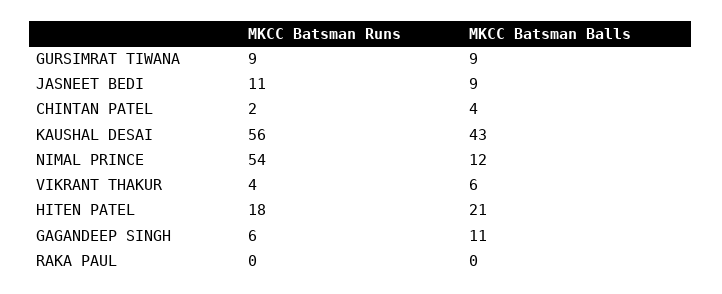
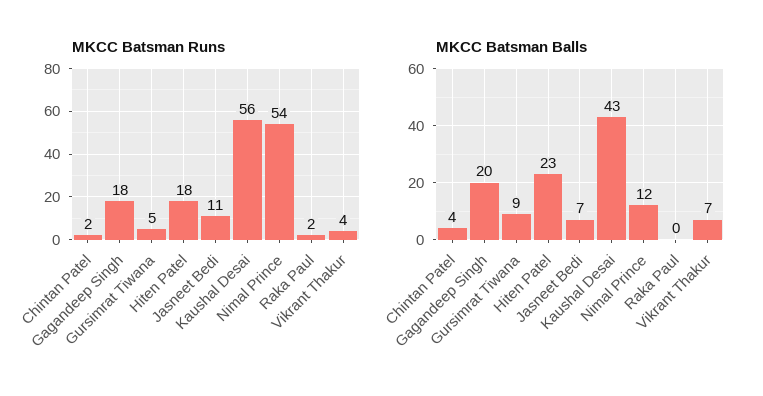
  {
    "MKCC Batsman Runs": {
-     "GURSIMRAT TIWANA": 9,
+     "GURSIMRAT TIWANA": 5,
      "JASNEET BEDI": 11,
      "CHINTAN PATEL": 2,
      "KAUSHAL DESAI": 56,
      "NIMAL PRINCE": 54,
      "VIKRANT THAKUR": 4,
      "HITEN PATEL": 18,
-     "GAGANDEEP SINGH": 6,
+     "GAGANDEEP SINGH": 18,
-     "RAKA PAUL": 0
+     "RAKA PAUL": 2
    },
    "MKCC Batsman Balls": {
      "GURSIMRAT TIWANA": 9,
-     "JASNEET BEDI": 9,
+     "JASNEET BEDI": 7,
      "CHINTAN PATEL": 4,
      "KAUSHAL DESAI": 43,
      "NIMAL PRINCE": 12,
-     "VIKRANT THAKUR": 6,
+     "VIKRANT THAKUR": 7,
-     "HITEN PATEL": 21,
+     "HITEN PATEL": 23,
-     "GAGANDEEP SINGH": 11,
+     "GAGANDEEP SINGH": 20,
      "RAKA PAUL": 0
    }
  }

